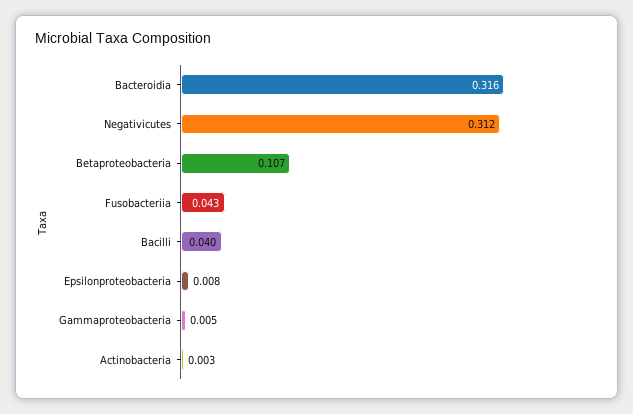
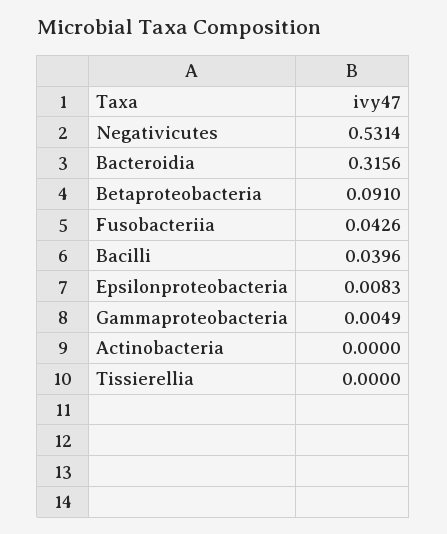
  {
    "Bacteroidia": 0.3156,
-   "Negativicutes": 0.312,
+   "Negativicutes": 0.5314,
-   "Betaproteobacteria": 0.107,
+   "Betaproteobacteria": 0.091,
    "Fusobacteriia": 0.0426,
    "Bacilli": 0.0396,
    "Epsilonproteobacteria": 0.0083,
    "Gammaproteobacteria": 0.0049,
-   "Actinobacteria": 0.003
+   "Actinobacteria": 0,
+   "Tissierellia": 0
  }

